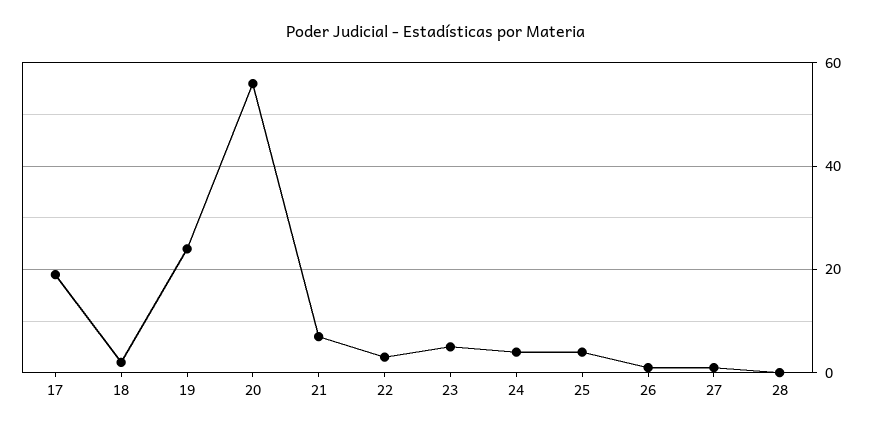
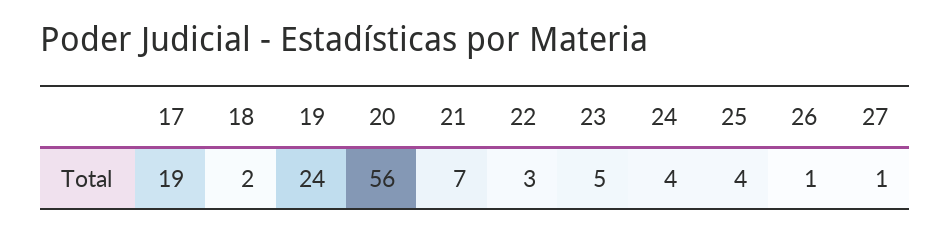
  {
    "17": 19,
    "18": 2,
    "19": 24,
    "20": 56,
    "21": 7,
    "22": 3,
    "23": 5,
    "24": 4,
    "25": 4,
    "26": 1,
-   "27": 1,
+   "27": 1
-   "28": 0
  }

